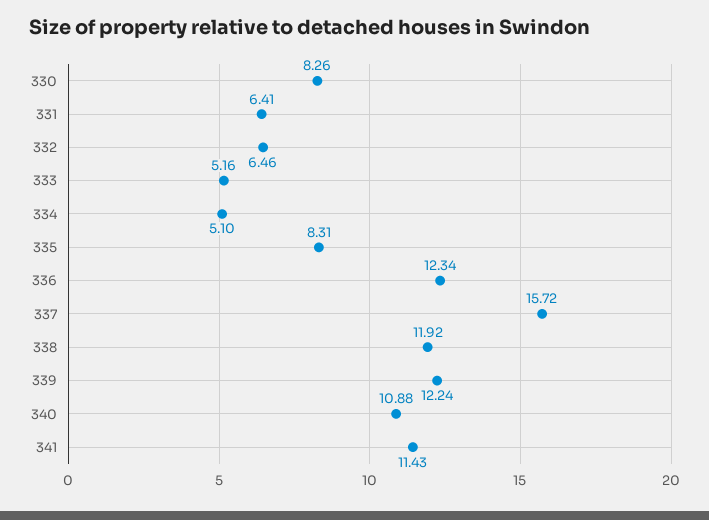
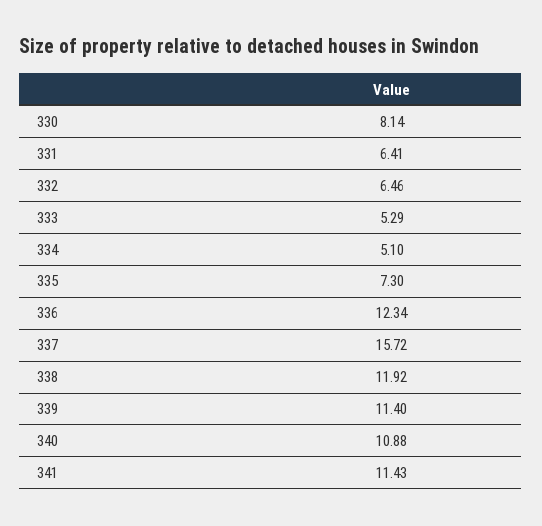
  {
-   "330": 8.26,
+   "330": 8.14,
    "331": 6.41,
    "332": 6.46,
-   "333": 5.16,
+   "333": 5.29,
    "334": 5.1,
-   "335": 8.31,
+   "335": 7.3,
    "336": 12.34,
    "337": 15.72,
    "338": 11.92,
-   "339": 12.24,
+   "339": 11.4,
    "340": 10.88,
    "341": 11.43
  }

